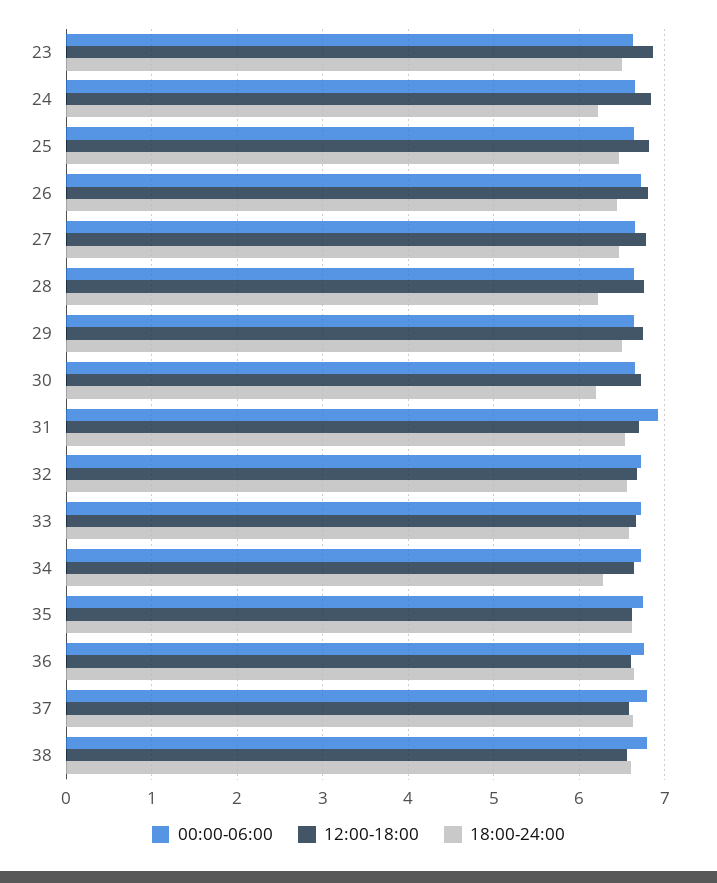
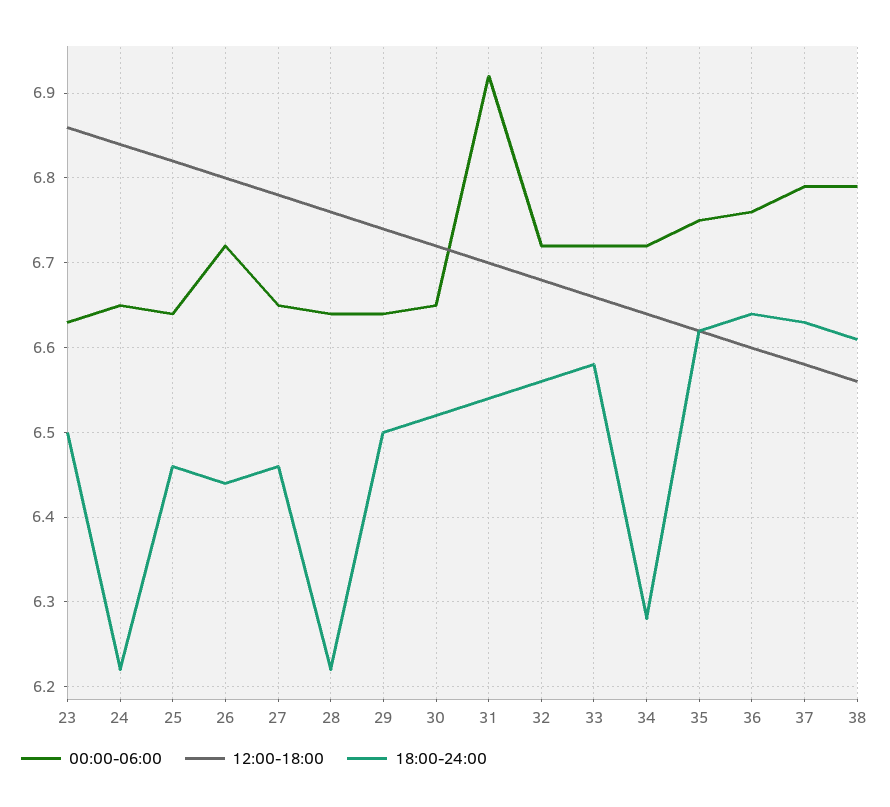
  {
    "00:00-06:00": {
      "23": 6.63,
      "24": 6.65,
      "25": 6.64,
      "26": 6.72,
      "27": 6.65,
      "28": 6.64,
      "29": 6.64,
      "30": 6.65,
      "31": 6.92,
      "32": 6.72,
      "33": 6.72,
      "34": 6.72,
      "35": 6.75,
      "36": 6.76,
      "37": 6.79,
      "38": 6.79
    },
    "12:00-18:00": {
      "23": 6.86,
      "24": 6.84,
      "25": 6.82,
      "26": 6.8,
      "27": 6.78,
      "28": 6.76,
      "29": 6.74,
      "30": 6.72,
      "31": 6.7,
      "32": 6.68,
      "33": 6.66,
      "34": 6.64,
      "35": 6.62,
      "36": 6.6,
      "37": 6.58,
      "38": 6.56
    },
    "18:00-24:00": {
      "23": 6.5,
      "24": 6.22,
      "25": 6.46,
      "26": 6.44,
      "27": 6.46,
      "28": 6.22,
      "29": 6.5,
-     "30": 6.2,
+     "30": 6.52,
      "31": 6.54,
      "32": 6.56,
      "33": 6.58,
      "34": 6.28,
      "35": 6.62,
      "36": 6.64,
      "37": 6.63,
      "38": 6.61
    }
  }

